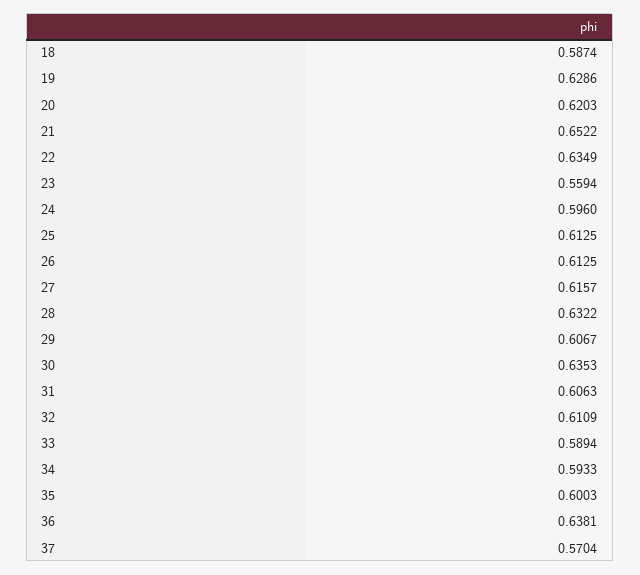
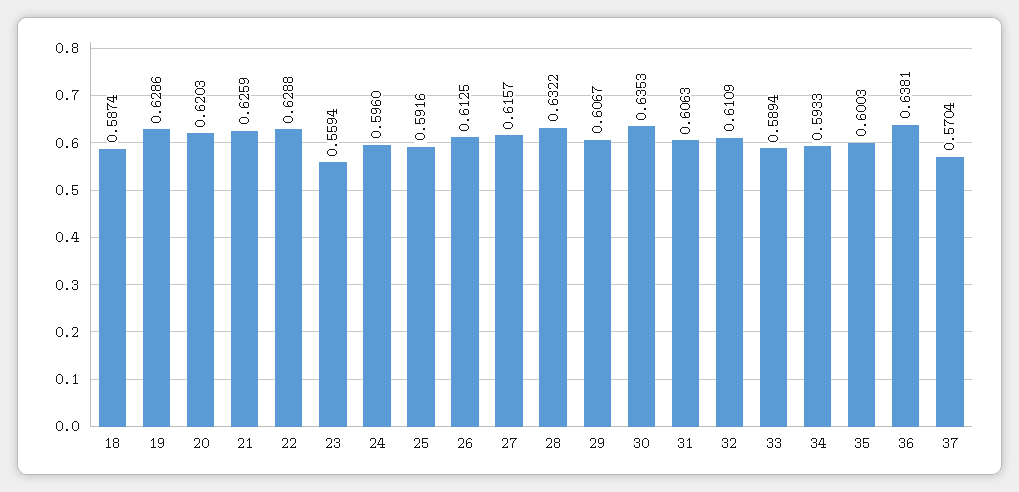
  {
    "18": 0.5874,
    "19": 0.6286,
    "20": 0.6203,
-   "21": 0.6522,
+   "21": 0.6259,
-   "22": 0.6349,
+   "22": 0.6288,
    "23": 0.5594,
    "24": 0.596,
-   "25": 0.6125,
+   "25": 0.5916,
    "26": 0.6125,
    "27": 0.6157,
    "28": 0.6322,
    "29": 0.6067,
    "30": 0.6353,
    "31": 0.6063,
    "32": 0.6109,
    "33": 0.5894,
    "34": 0.5933,
    "35": 0.6003,
    "36": 0.6381,
    "37": 0.5704
  }

